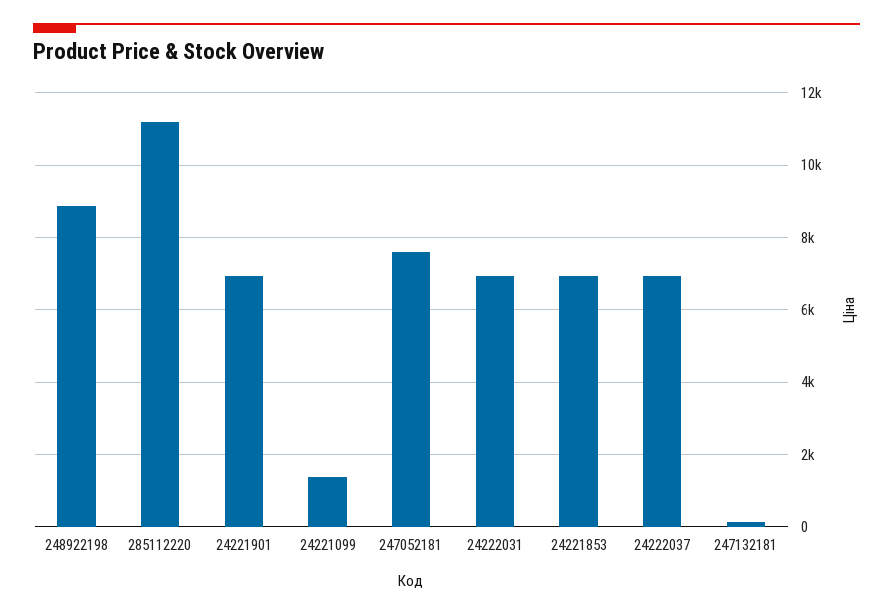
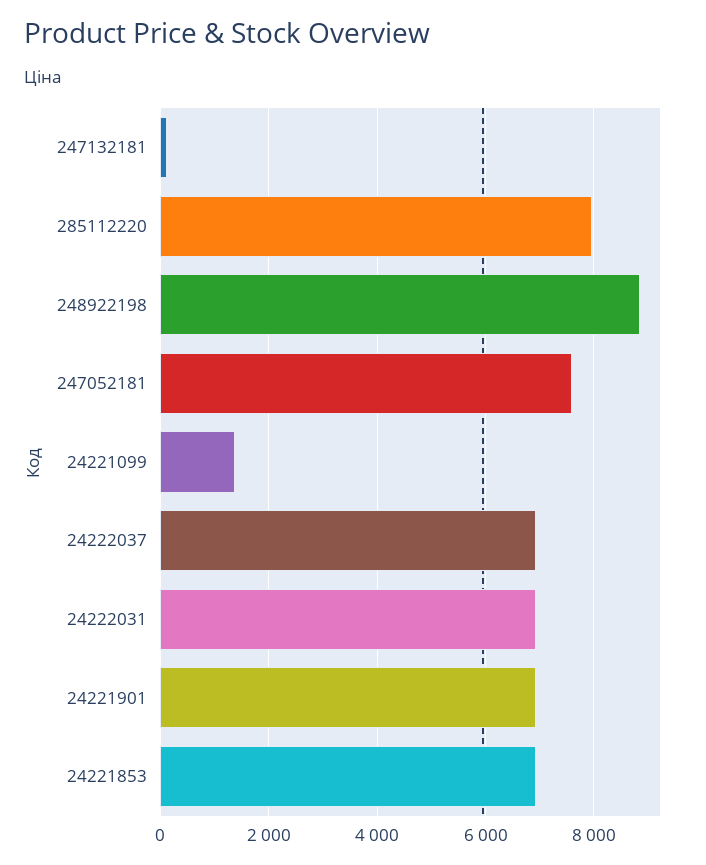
  {
    "248922198": 8800,
-   "285112220": 11200,
+   "285112220": 8000,
    "24221901": 7000,
    "24221099": 1400,
    "247052181": 7600,
    "24222031": 7000,
    "24221853": 7000,
    "24222037": 7000,
    "247132181": 200
  }

